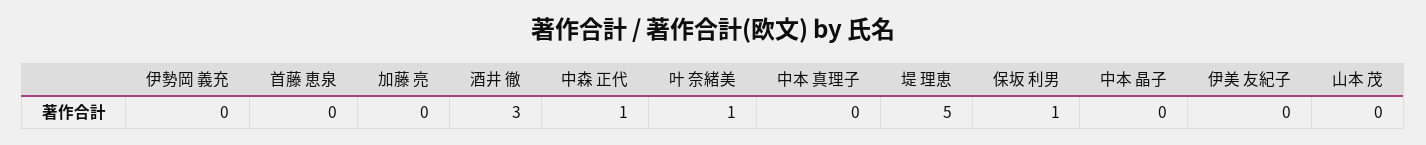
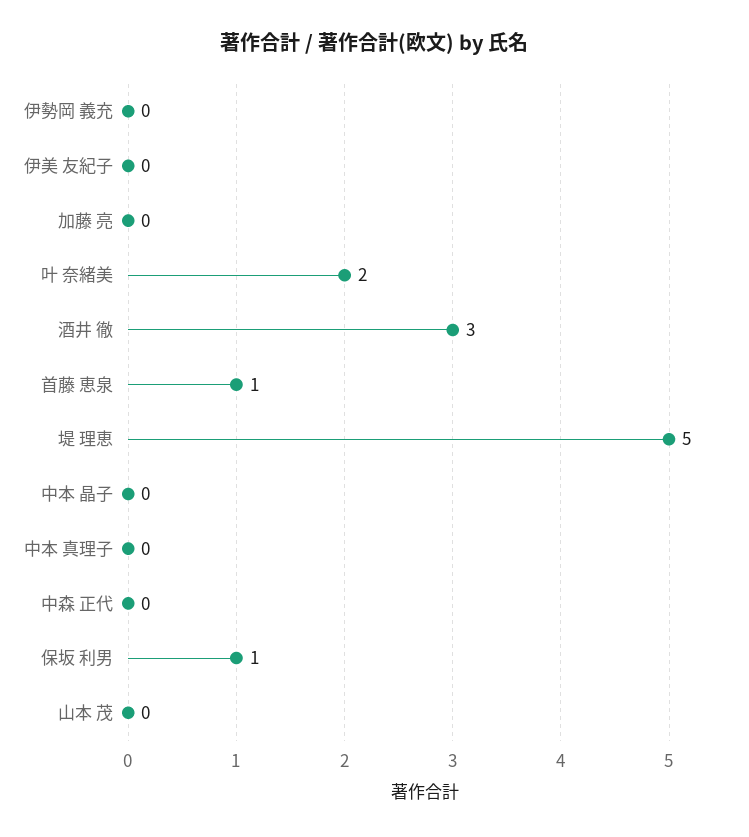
  {
    "伊勢岡 義充": 0,
-   "首藤 恵泉": 0,
+   "首藤 恵泉": 1,
    "加藤 亮": 0,
    "酒井 徹": 3,
-   "中森 正代": 1,
+   "中森 正代": 0,
-   "叶 奈緒美": 1,
+   "叶 奈緒美": 2,
    "中本 真理子": 0,
    "堤 理恵": 5,
    "保坂 利男": 1,
    "中本 晶子": 0,
    "伊美 友紀子": 0,
    "山本 茂": 0
  }

